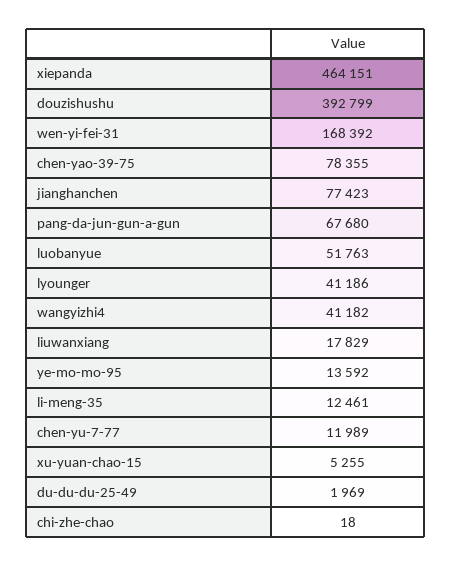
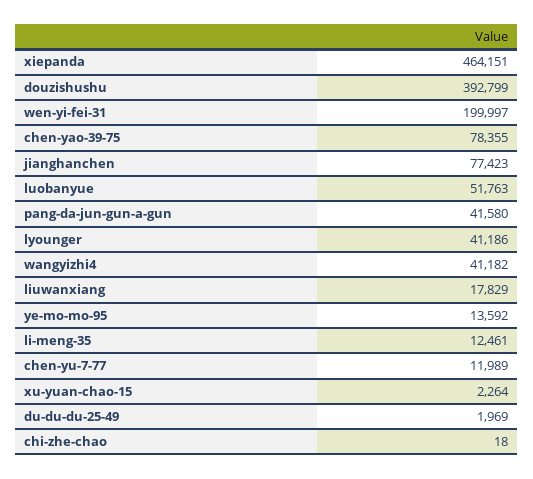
  {
    "xiepanda": 464151,
    "douzishushu": 392799,
-   "wen-yi-fei-31": 168392,
+   "wen-yi-fei-31": 199997,
    "chen-yao-39-75": 78355,
    "jianghanchen": 77423,
-   "pang-da-jun-gun-a-gun": 67680,
+   "pang-da-jun-gun-a-gun": 41580,
    "luobanyue": 51763,
    "lyounger": 41186,
    "wangyizhi4": 41182,
    "liuwanxiang": 17829,
    "ye-mo-mo-95": 13592,
    "li-meng-35": 12461,
    "chen-yu-7-77": 11989,
-   "xu-yuan-chao-15": 5255,
+   "xu-yuan-chao-15": 2264,
    "du-du-du-25-49": 1969,
    "chi-zhe-chao": 18
  }

